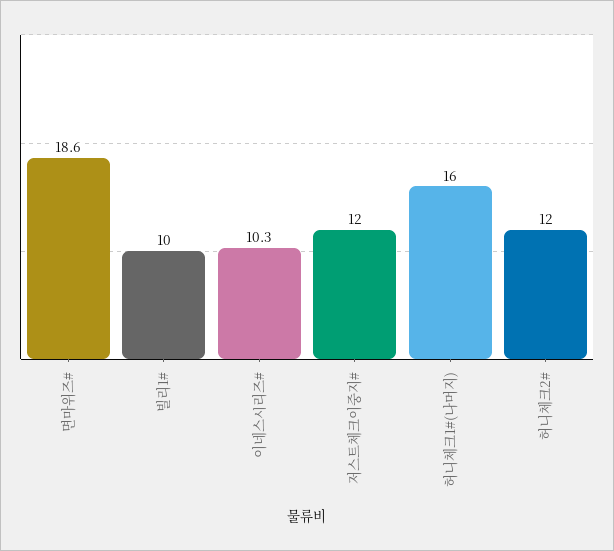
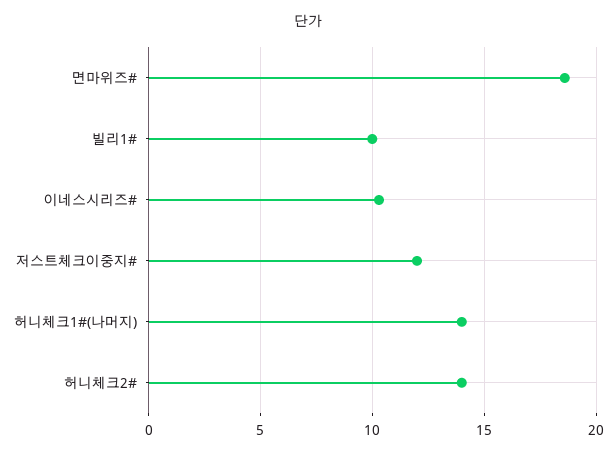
  {
    "면마위즈#": 18.6,
    "빌리1#": 10,
    "이네스시리즈#": 10.3,
    "저스트체크이중지#": 12,
-   "허니체크1#(나머지)": 16,
+   "허니체크1#(나머지)": 14,
-   "허니체크2#": 12
+   "허니체크2#": 14
  }

